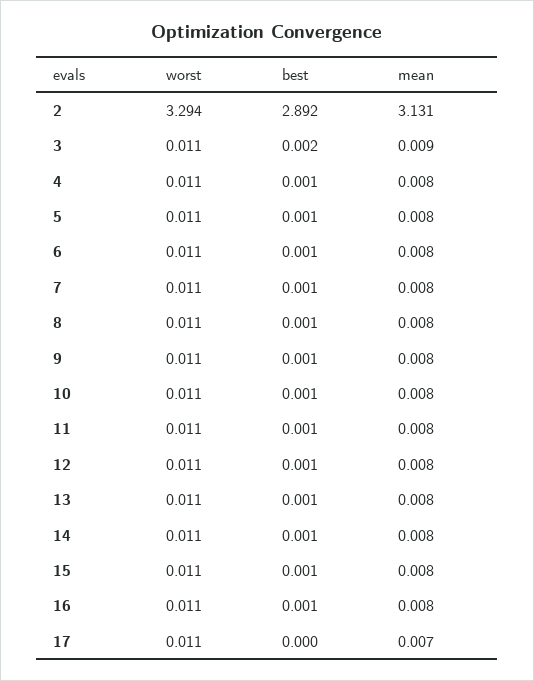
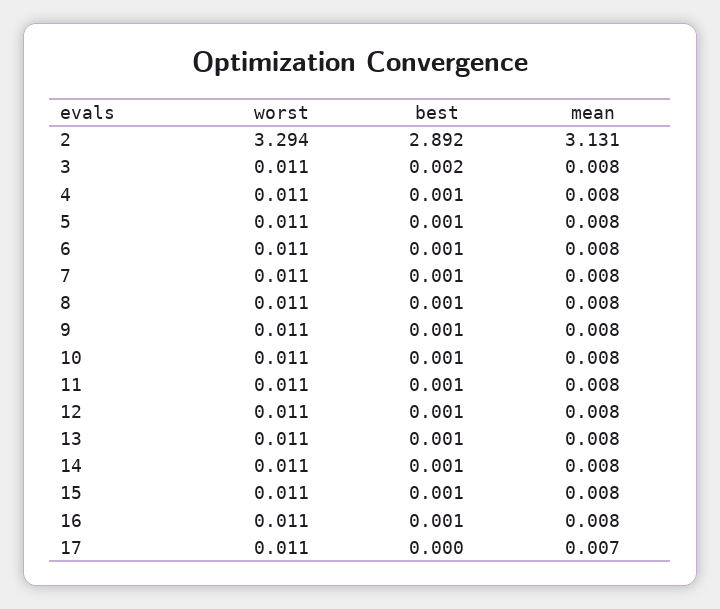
  {
    "worst": {
      "2": 3.294,
      "3": 0.011,
      "4": 0.011,
      "5": 0.011,
      "6": 0.011,
      "7": 0.011,
      "8": 0.011,
      "9": 0.011,
      "10": 0.011,
      "11": 0.011,
      "12": 0.011,
      "13": 0.011,
      "14": 0.011,
      "15": 0.011,
      "16": 0.011,
      "17": 0.011
    },
    "best": {
      "2": 2.892,
      "3": 0.002,
      "4": 0.001,
      "5": 0.001,
      "6": 0.001,
      "7": 0.001,
      "8": 0.001,
      "9": 0.001,
      "10": 0.001,
      "11": 0.001,
      "12": 0.001,
      "13": 0.001,
      "14": 0.001,
      "15": 0.001,
      "16": 0.001,
      "17": 0
    },
    "mean": {
      "2": 3.131,
-     "3": 0.009,
+     "3": 0.008,
      "4": 0.008,
      "5": 0.008,
      "6": 0.008,
      "7": 0.008,
      "8": 0.008,
      "9": 0.008,
      "10": 0.008,
      "11": 0.008,
      "12": 0.008,
      "13": 0.008,
      "14": 0.008,
      "15": 0.008,
      "16": 0.008,
      "17": 0.007
    }
  }

